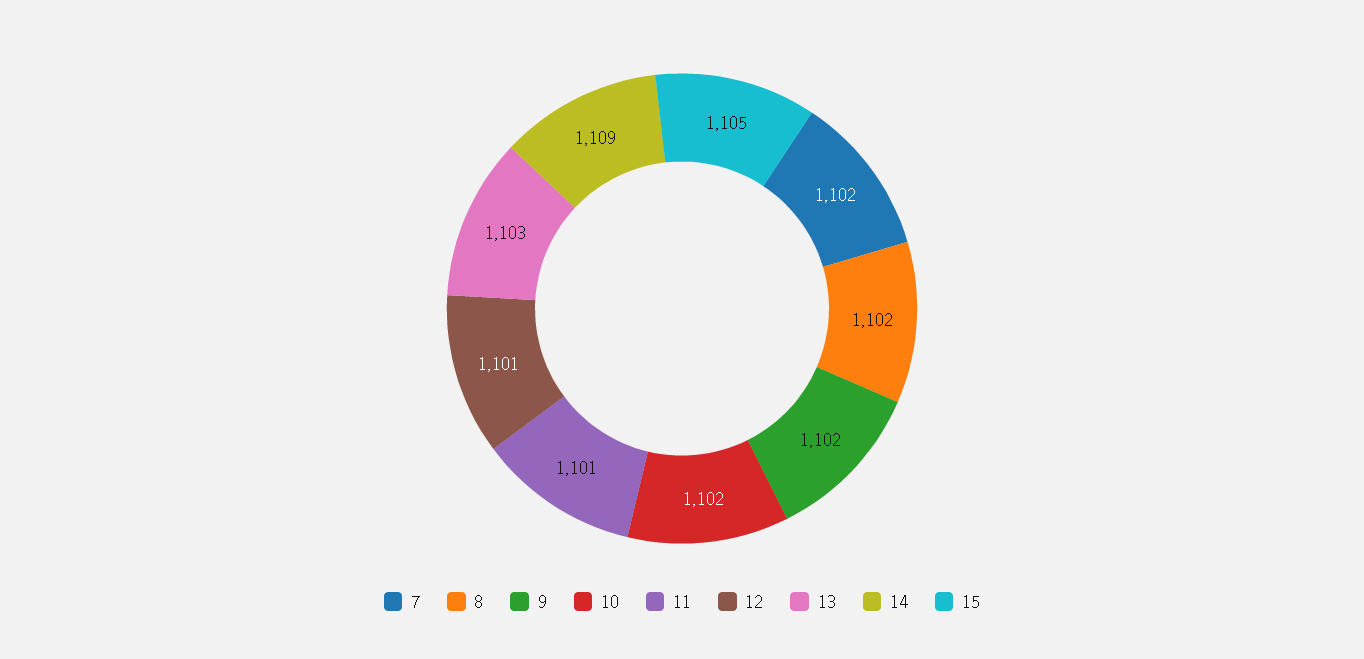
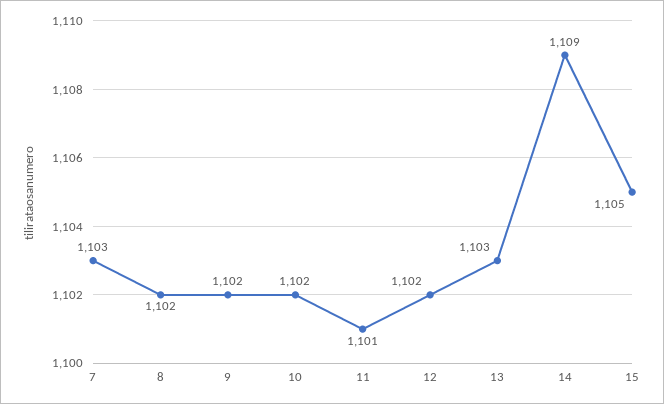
  {
-   "7": 1102,
+   "7": 1103,
    "8": 1102,
    "9": 1102,
    "10": 1102,
    "11": 1101,
-   "12": 1101,
+   "12": 1102,
    "13": 1103,
    "14": 1109,
    "15": 1105
  }

